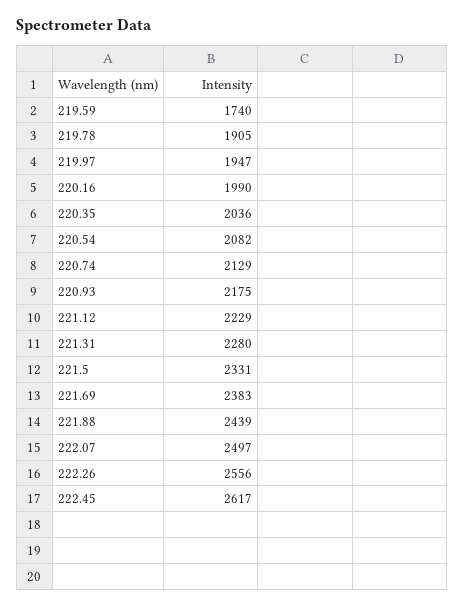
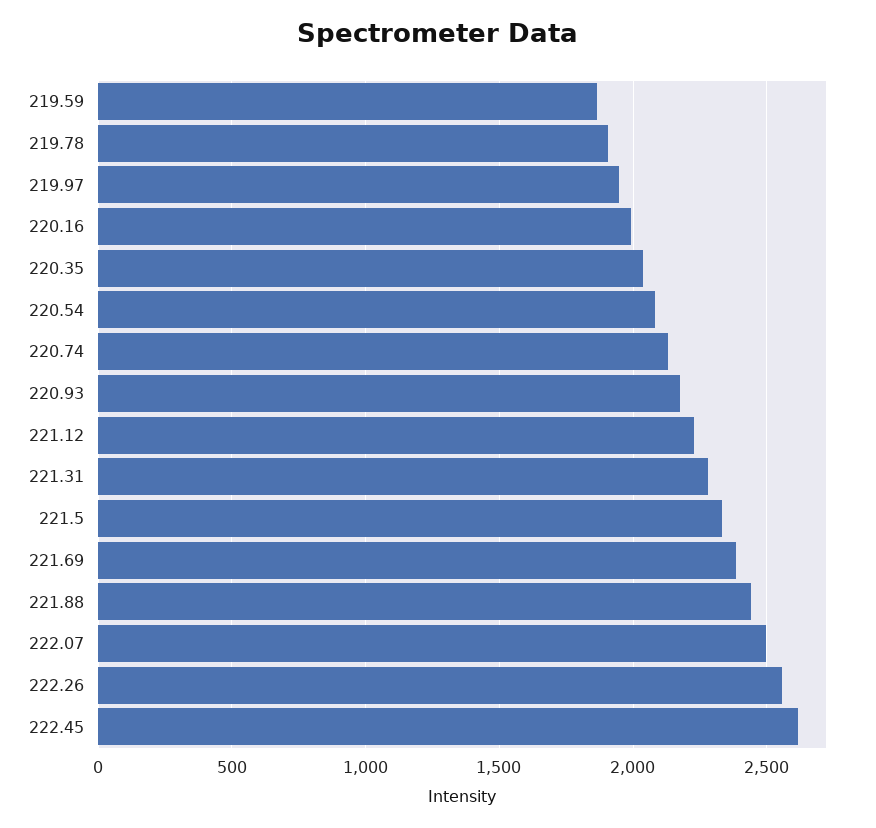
  {
-   "219.59": 1740,
+   "219.59": 1850,
    "219.78": 1905,
    "219.97": 1947,
    "220.16": 1990,
    "220.35": 2036,
    "220.54": 2082,
    "220.74": 2129,
    "220.93": 2175,
    "221.12": 2229,
    "221.31": 2280,
    "221.5": 2331,
    "221.69": 2383,
    "221.88": 2439,
    "222.07": 2497,
    "222.26": 2556,
    "222.45": 2617
  }

